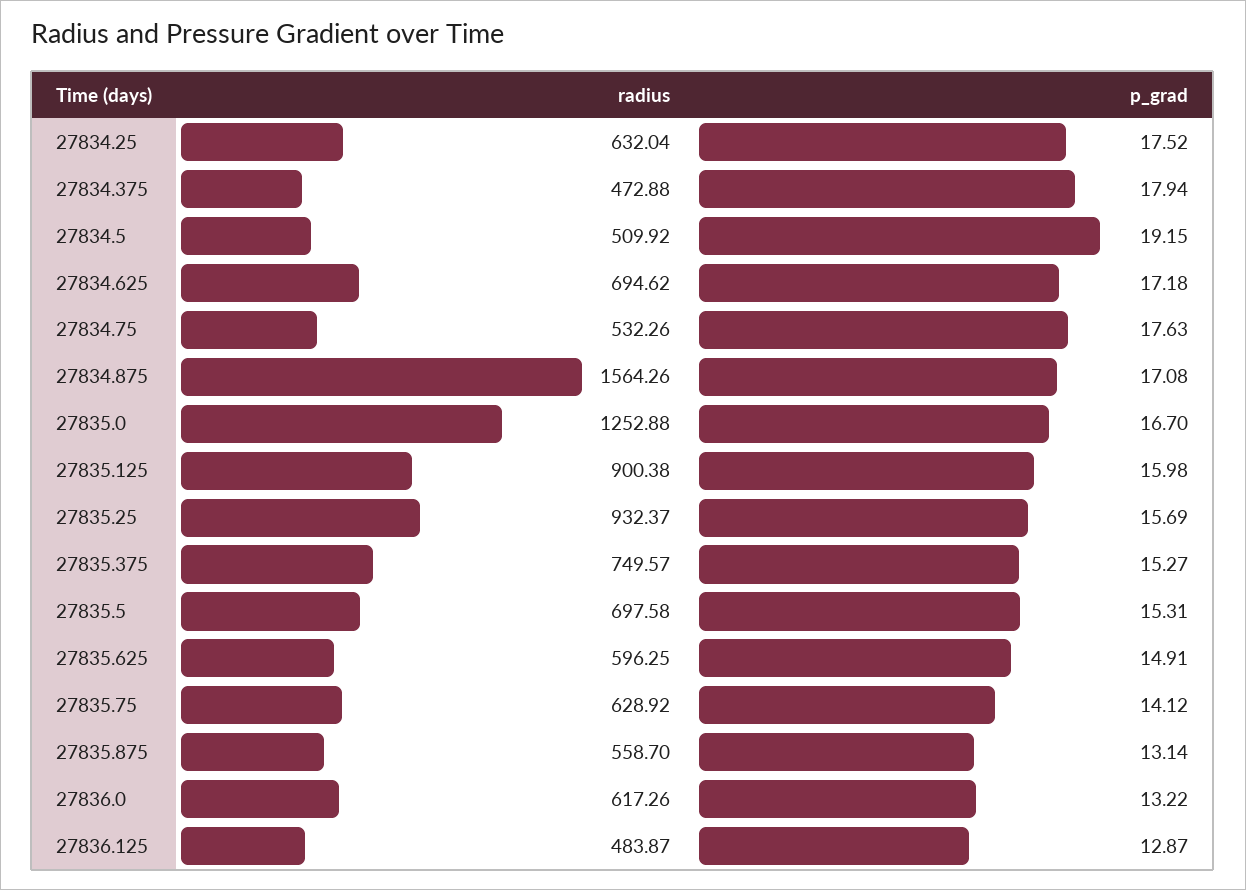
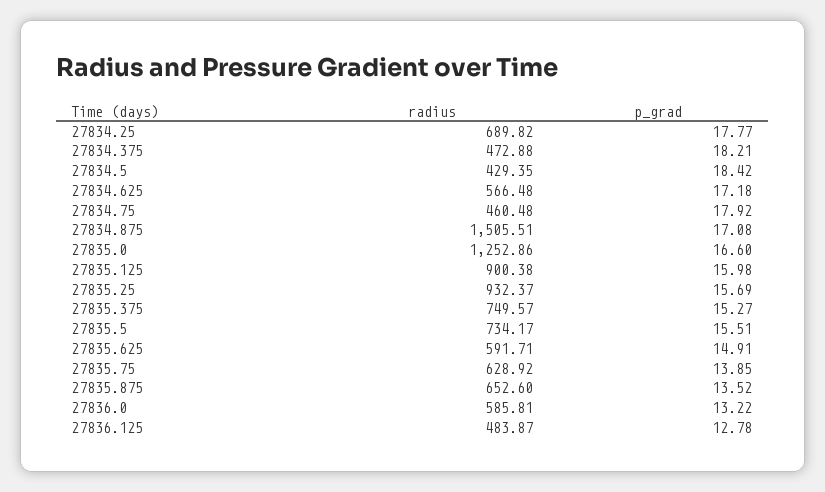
  {
    "radius": {
-     "27834.25": 632.04,
+     "27834.25": 689.82,
      "27834.375": 472.88,
-     "27834.5": 509.92,
+     "27834.5": 429.35,
-     "27834.625": 694.62,
+     "27834.625": 566.48,
-     "27834.75": 532.26,
+     "27834.75": 460.48,
-     "27834.875": 1564.26,
+     "27834.875": 1505.51,
-     "27835.0": 1252.88,
+     "27835.0": 1252.86,
      "27835.125": 900.38,
      "27835.25": 932.37,
      "27835.375": 749.57,
-     "27835.5": 697.58,
+     "27835.5": 734.17,
-     "27835.625": 596.25,
+     "27835.625": 591.71,
      "27835.75": 628.92,
-     "27835.875": 558.7,
+     "27835.875": 652.6,
-     "27836.0": 617.26,
+     "27836.0": 585.81,
      "27836.125": 483.87
    },
    "p_grad": {
-     "27834.25": 17.52,
+     "27834.25": 17.77,
-     "27834.375": 17.94,
+     "27834.375": 18.21,
-     "27834.5": 19.15,
+     "27834.5": 18.42,
      "27834.625": 17.18,
-     "27834.75": 17.63,
+     "27834.75": 17.92,
      "27834.875": 17.08,
-     "27835.0": 16.7,
+     "27835.0": 16.6,
      "27835.125": 15.98,
      "27835.25": 15.69,
      "27835.375": 15.27,
-     "27835.5": 15.31,
+     "27835.5": 15.51,
      "27835.625": 14.91,
-     "27835.75": 14.12,
+     "27835.75": 13.85,
-     "27835.875": 13.14,
+     "27835.875": 13.52,
      "27836.0": 13.22,
-     "27836.125": 12.87
+     "27836.125": 12.78
    }
  }

